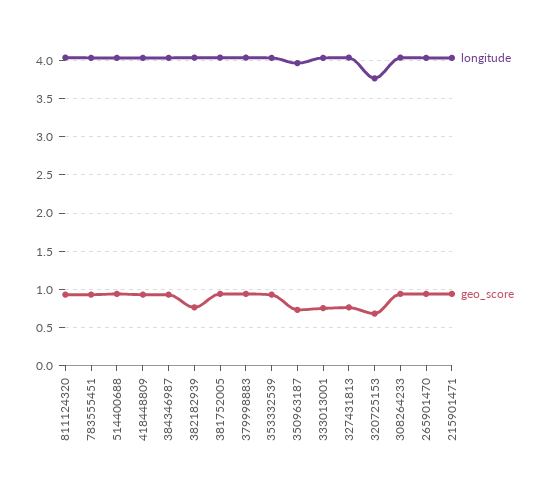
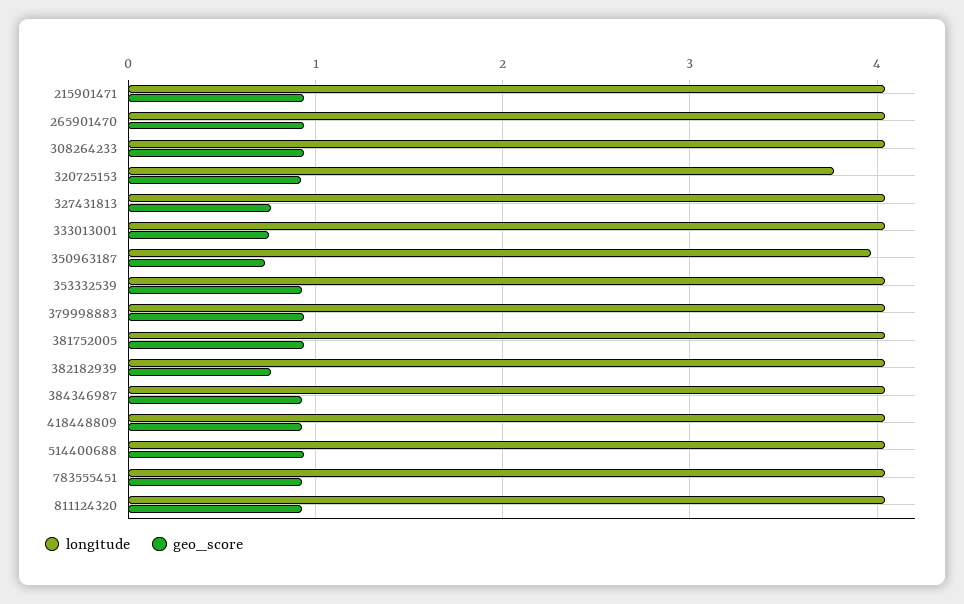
  {
    "longitude": {
      "811124320": 4,
      "783555451": 4,
      "514400688": 4,
      "418448809": 4,
      "384346987": 4,
      "382182939": 4,
      "381752005": 4,
      "379998883": 4,
      "353332539": 4,
      "350963187": 4,
      "333013001": 4,
      "327431813": 4,
      "320725153": 3.8,
      "308264233": 4,
      "265901470": 4,
      "215901471": 4
    },
    "geo_score": {
      "811124320": 0.9,
      "783555451": 0.9,
      "514400688": 0.9,
      "418448809": 0.9,
      "384346987": 0.9,
      "382182939": 0.8,
      "381752005": 0.9,
      "379998883": 0.9,
      "353332539": 0.9,
      "350963187": 0.7,
      "333013001": 0.8,
      "327431813": 0.8,
-     "320725153": 0.7,
+     "320725153": 0.9,
      "308264233": 0.9,
      "265901470": 0.9,
      "215901471": 0.9
    }
  }

